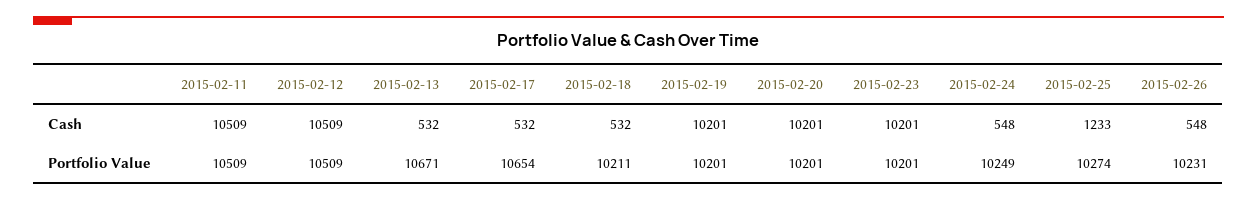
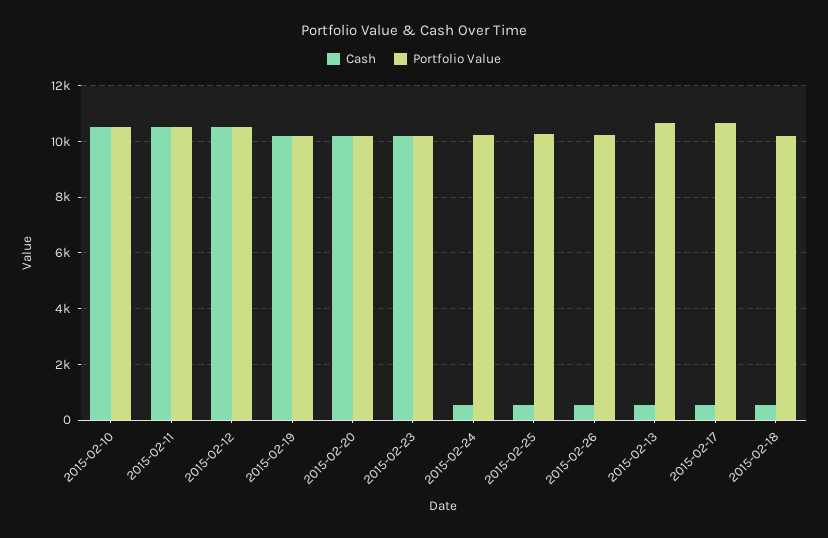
  {
    "Cash": {
      "2015-02-11": 10509,
      "2015-02-12": 10509,
      "2015-02-13": 532,
      "2015-02-17": 532,
      "2015-02-18": 532,
      "2015-02-19": 10201,
      "2015-02-20": 10201,
      "2015-02-23": 10201,
      "2015-02-24": 548,
-     "2015-02-25": 1233,
+     "2015-02-25": 500,
-     "2015-02-26": 548
+     "2015-02-26": 548,
+     "2015-02-10": 10500
    },
    "Portfolio Value": {
      "2015-02-11": 10509,
      "2015-02-12": 10509,
      "2015-02-13": 10671,
      "2015-02-17": 10654,
      "2015-02-18": 10211,
      "2015-02-19": 10201,
      "2015-02-20": 10201,
      "2015-02-23": 10201,
      "2015-02-24": 10249,
      "2015-02-25": 10274,
-     "2015-02-26": 10231
+     "2015-02-26": 10231,
+     "2015-02-10": 10500
    }
  }

